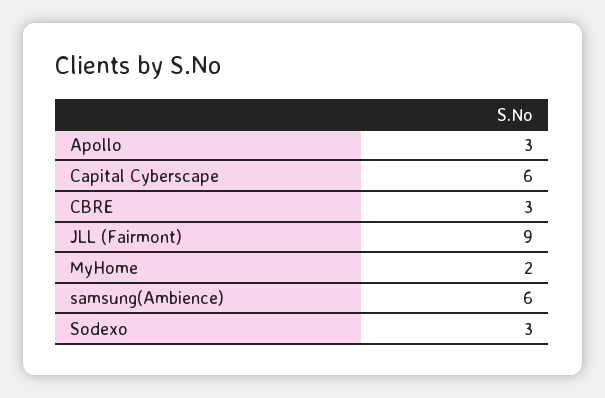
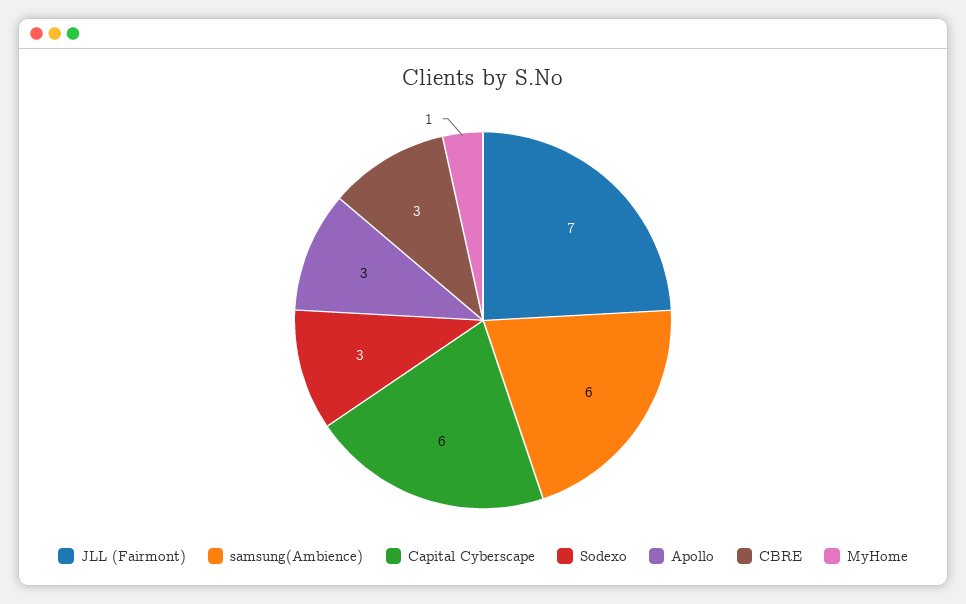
  {
    "Apollo": 3,
    "Capital Cyberscape": 6,
    "CBRE": 3,
-   "JLL (Fairmont)": 9,
+   "JLL (Fairmont)": 7,
-   "MyHome": 2,
+   "MyHome": 1,
    "samsung(Ambience)": 6,
    "Sodexo": 3
  }

